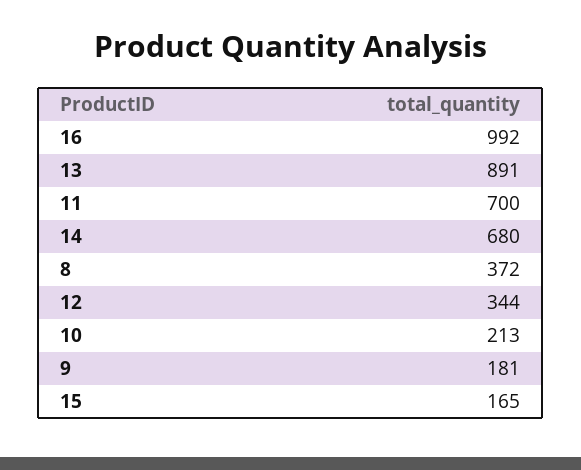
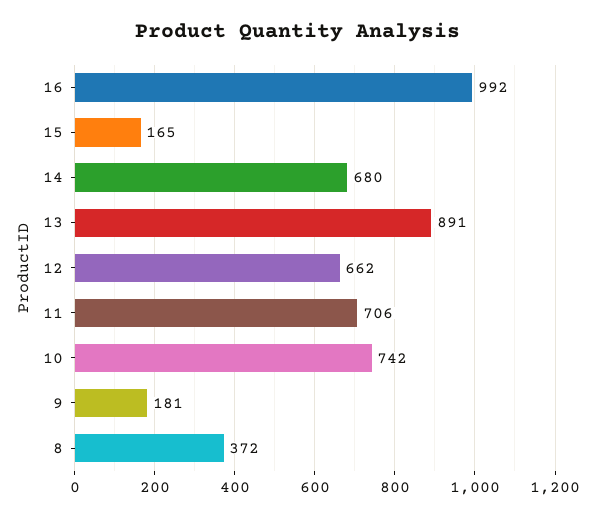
  {
    "16": 992,
    "13": 891,
-   "11": 700,
+   "11": 706,
    "14": 680,
    "8": 372,
-   "12": 344,
+   "12": 662,
-   "10": 213,
+   "10": 742,
    "9": 181,
    "15": 165
  }

